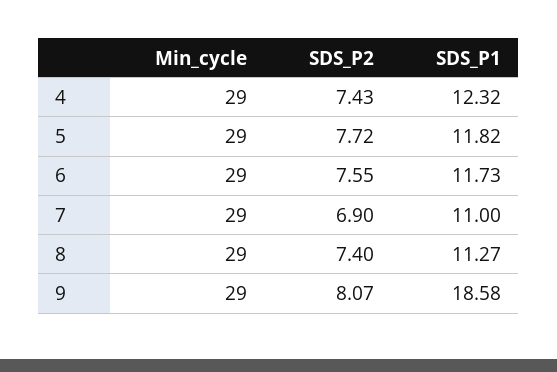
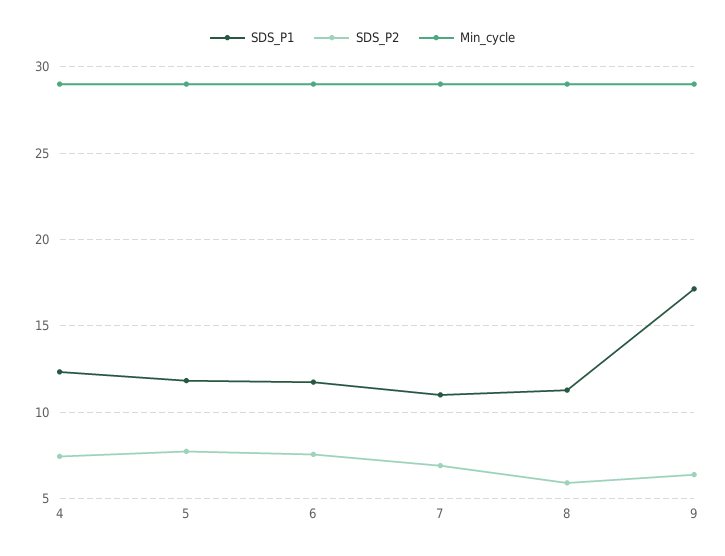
  {
    "Min_cycle": {
      "4": 29,
      "5": 29,
      "6": 29,
      "7": 29,
      "8": 29,
      "9": 29
    },
    "SDS_P2": {
      "4": 7.43,
      "5": 7.72,
      "6": 7.55,
      "7": 6.9,
-     "8": 7.4,
+     "8": 6,
-     "9": 8.07
+     "9": 6.5
    },
    "SDS_P1": {
      "4": 12.32,
      "5": 11.82,
      "6": 11.73,
      "7": 11,
      "8": 11.27,
-     "9": 18.58
+     "9": 17
    }
  }

